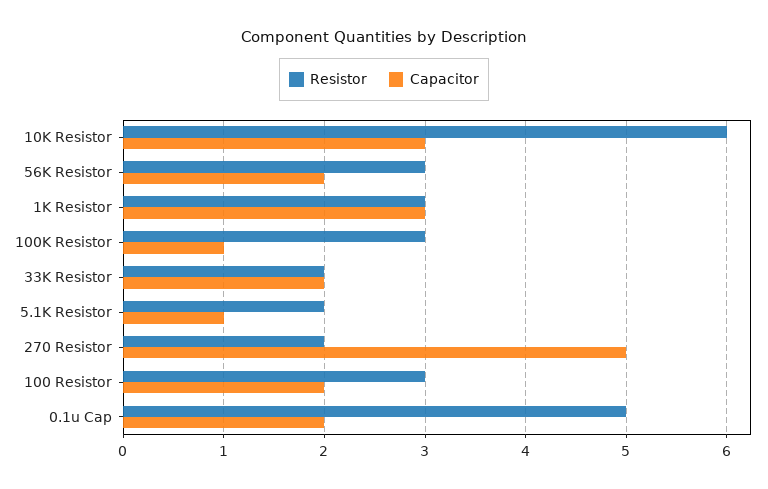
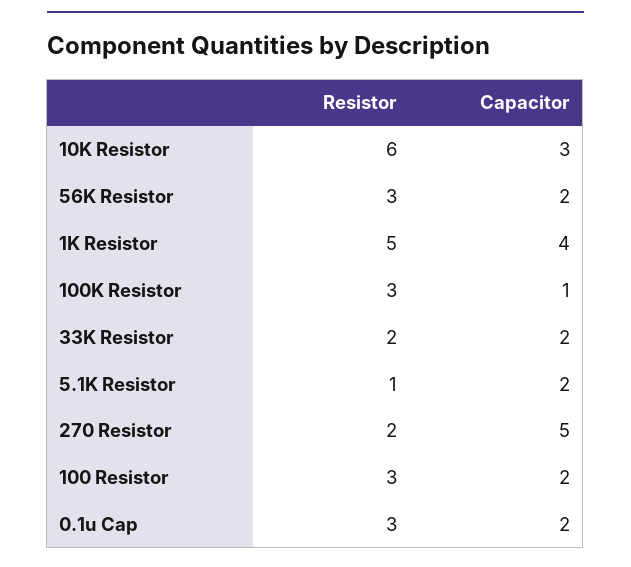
  {
    "Resistor": {
      "10K Resistor": 6,
      "56K Resistor": 3,
-     "1K Resistor": 3,
+     "1K Resistor": 5,
      "100K Resistor": 3,
      "33K Resistor": 2,
-     "5.1K Resistor": 2,
+     "5.1K Resistor": 1,
      "270 Resistor": 2,
      "100 Resistor": 3,
-     "0.1u Cap": 5
+     "0.1u Cap": 3
    },
    "Capacitor": {
      "10K Resistor": 3,
      "56K Resistor": 2,
-     "1K Resistor": 3,
+     "1K Resistor": 4,
      "100K Resistor": 1,
      "33K Resistor": 2,
-     "5.1K Resistor": 1,
+     "5.1K Resistor": 2,
      "270 Resistor": 5,
      "100 Resistor": 2,
      "0.1u Cap": 2
    }
  }

